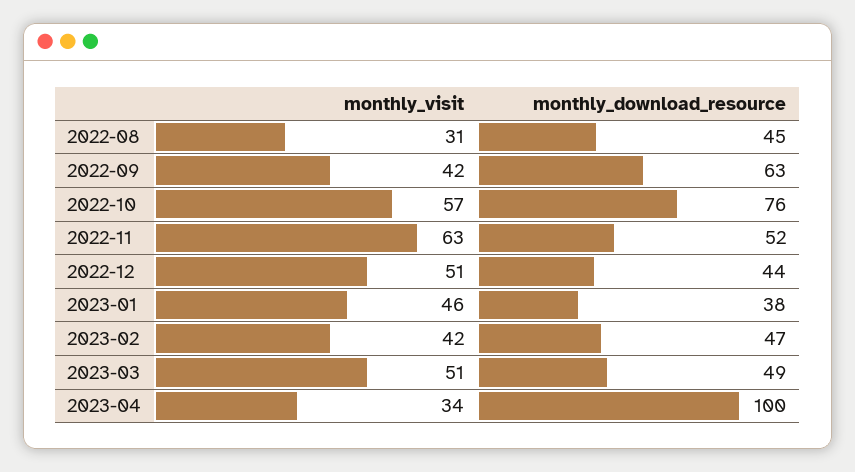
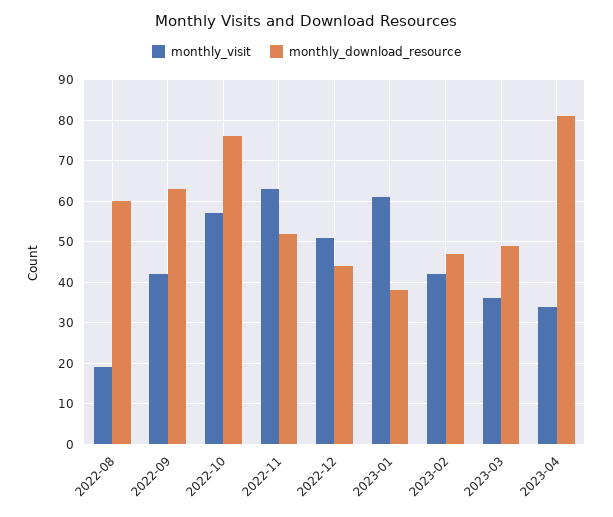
  {
    "monthly_visit": {
-     "2022-08": 31,
+     "2022-08": 20,
      "2022-09": 42,
      "2022-10": 57,
      "2022-11": 63,
      "2022-12": 51,
-     "2023-01": 46,
+     "2023-01": 60,
      "2023-02": 42,
-     "2023-03": 51,
+     "2023-03": 35,
      "2023-04": 34
    },
    "monthly_download_resource": {
-     "2022-08": 45,
+     "2022-08": 60,
      "2022-09": 63,
      "2022-10": 76,
      "2022-11": 52,
      "2022-12": 44,
      "2023-01": 38,
      "2023-02": 47,
      "2023-03": 49,
-     "2023-04": 100
+     "2023-04": 80
    }
  }

